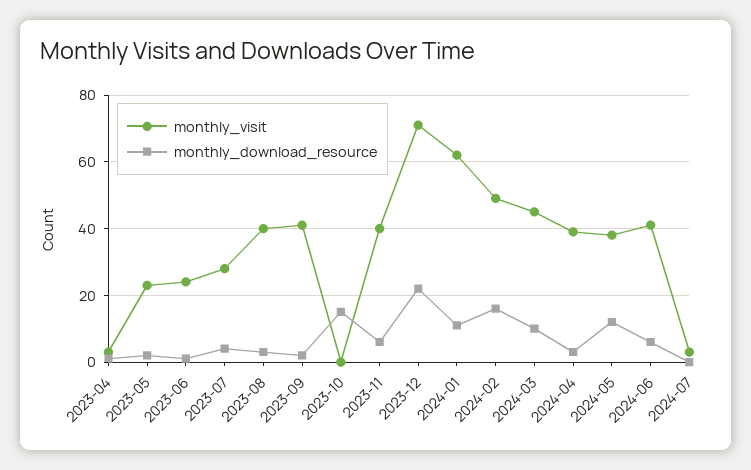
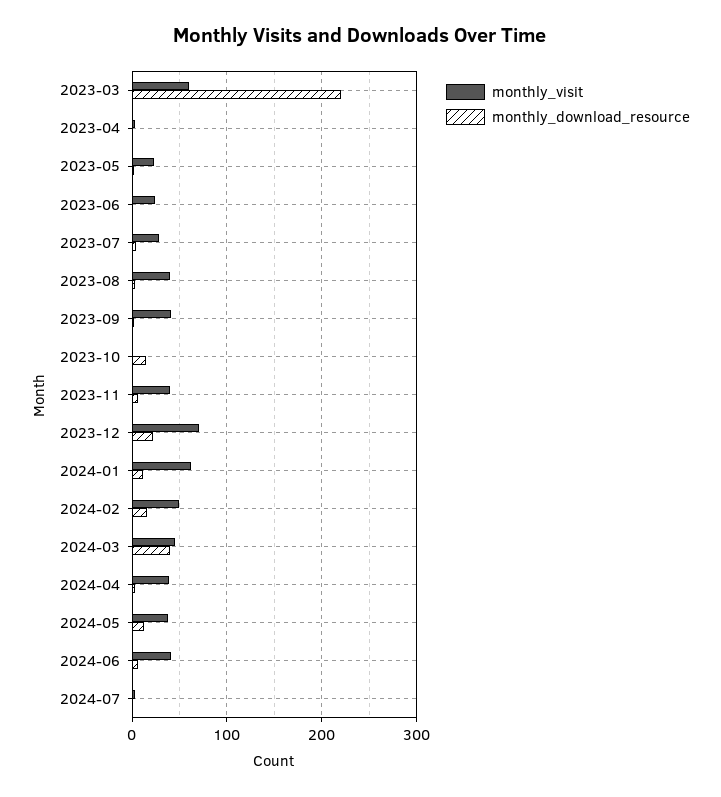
  {
    "monthly_visit": {
      "2023-04": 5,
      "2023-05": 25,
      "2023-06": 25,
      "2023-07": 30,
      "2023-08": 40,
      "2023-09": 40,
      "2023-10": 0,
      "2023-11": 40,
      "2023-12": 70,
      "2024-01": 60,
      "2024-02": 50,
      "2024-03": 45,
      "2024-04": 40,
      "2024-05": 40,
      "2024-06": 40,
-     "2024-07": 5
+     "2024-07": 5,
+     "2023-03": 60
    },
    "monthly_download_resource": {
      "2023-04": 0,
      "2023-05": 0,
      "2023-06": 0,
      "2023-07": 5,
      "2023-08": 5,
      "2023-09": 0,
      "2023-10": 15,
      "2023-11": 5,
      "2023-12": 20,
      "2024-01": 10,
      "2024-02": 15,
-     "2024-03": 10,
+     "2024-03": 40,
      "2024-04": 5,
      "2024-05": 10,
      "2024-06": 5,
-     "2024-07": 0
+     "2024-07": 0,
+     "2023-03": 220
    }
  }

